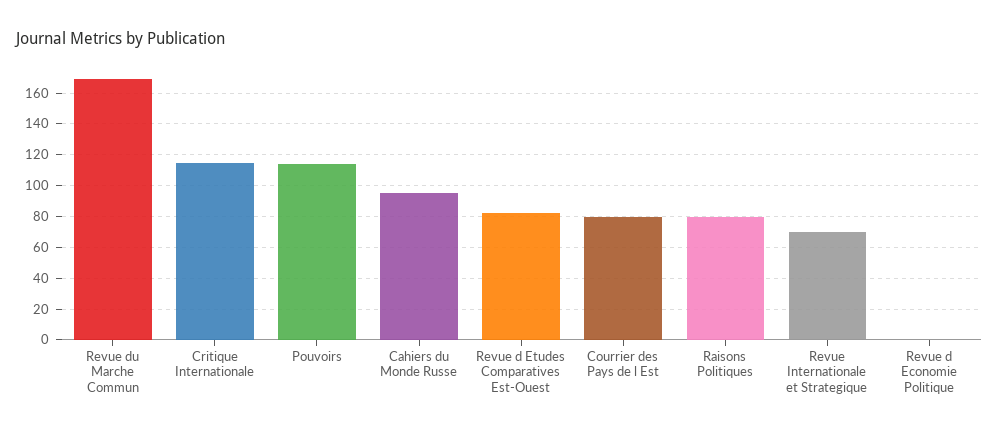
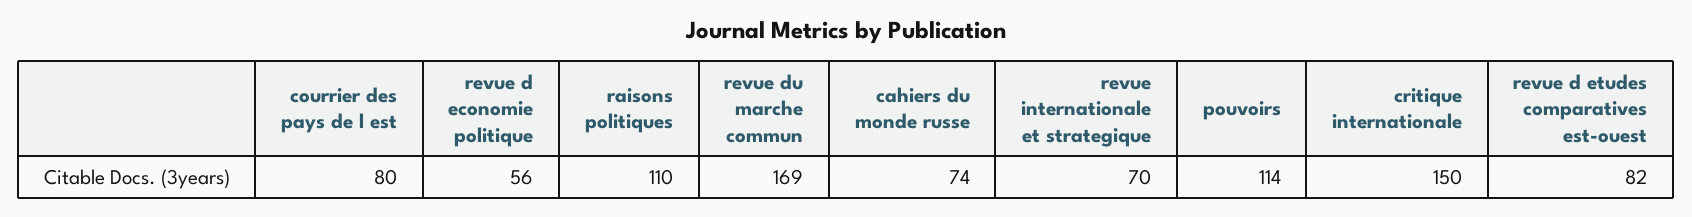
  {
    "Revue du Marche Commun": 169,
-   "Critique Internationale": 115,
+   "Critique Internationale": 150,
    "Pouvoirs": 114,
-   "Cahiers du Monde Russe": 95,
+   "Cahiers du Monde Russe": 74,
    "Revue d Etudes Comparatives Est-Ouest": 82,
    "Courrier des Pays de l Est": 80,
-   "Raisons Politiques": 80,
+   "Raisons Politiques": 110,
    "Revue Internationale et Strategique": 70,
-   "Revue d Economie Politique": 0
+   "Revue d Economie Politique": 56
  }

